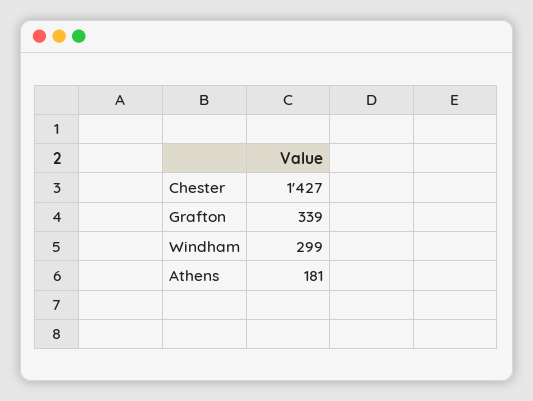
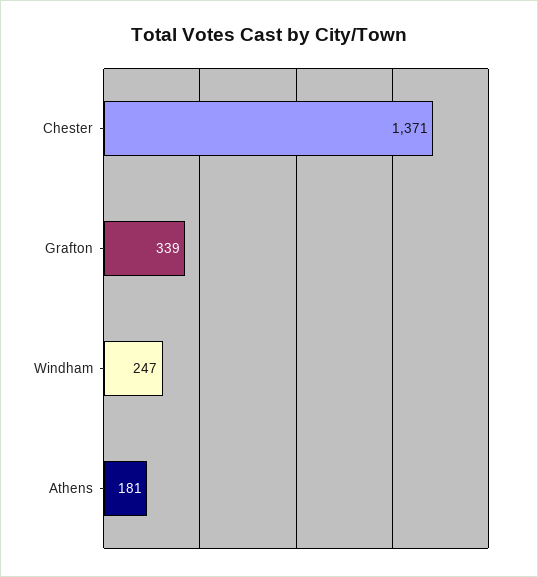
  {
-   "Chester": 1427,
+   "Chester": 1371,
    "Grafton": 339,
-   "Windham": 299,
+   "Windham": 247,
    "Athens": 181
  }

